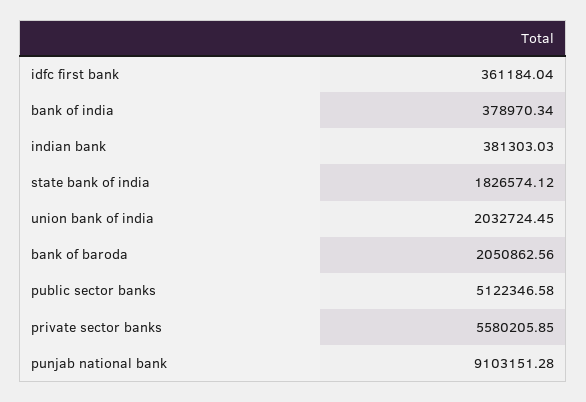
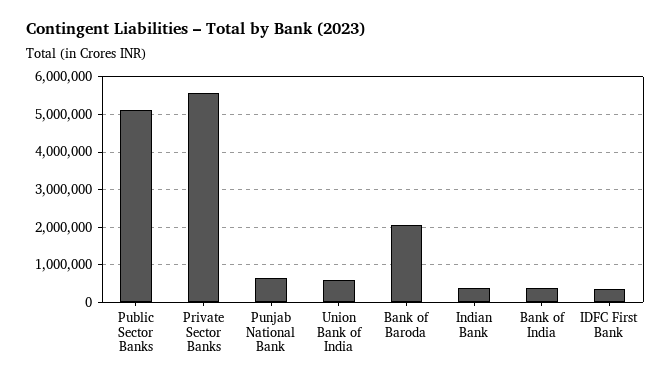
  {
    "idfc first bank": 361184.04,
    "bank of india": 378970.34,
    "indian bank": 381303.03,
-   "state bank of india": 1826574.12,
-   "union bank of india": 2032724.45,
+   "union bank of india": 600000,
    "bank of baroda": 2050862.56,
    "public sector banks": 5122346.58,
    "private sector banks": 5580205.85,
-   "punjab national bank": 9103151.28
+   "punjab national bank": 600000
  }

